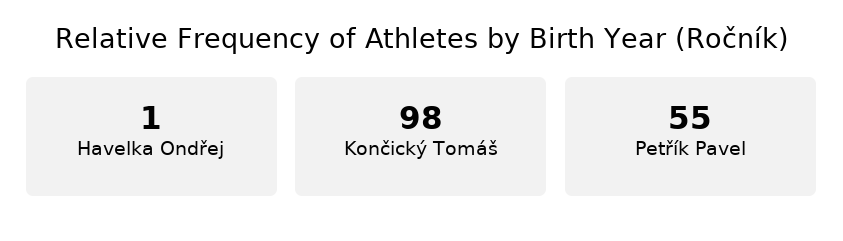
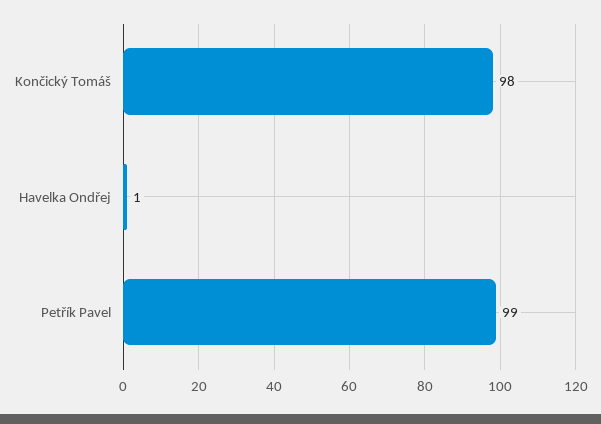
  {
    "Havelka Ondřej": 1,
    "Končický Tomáš": 98,
-   "Petřík Pavel": 55
+   "Petřík Pavel": 99
  }

